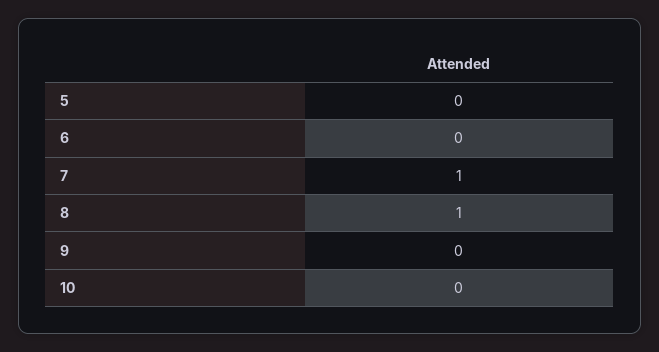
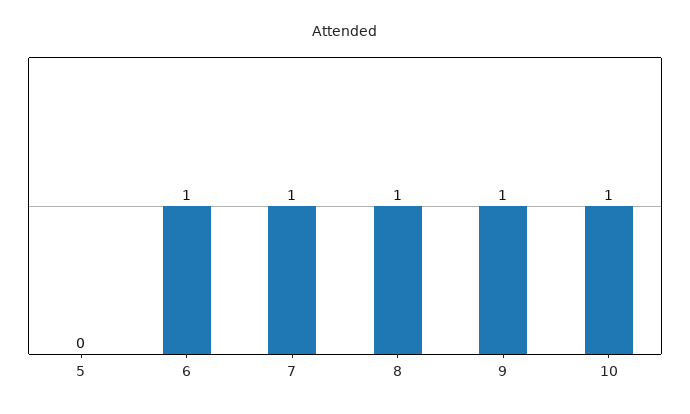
  {
    "5": 0,
-   "6": 0,
+   "6": 1,
    "7": 1,
    "8": 1,
-   "9": 0,
+   "9": 1,
-   "10": 0
+   "10": 1
  }

